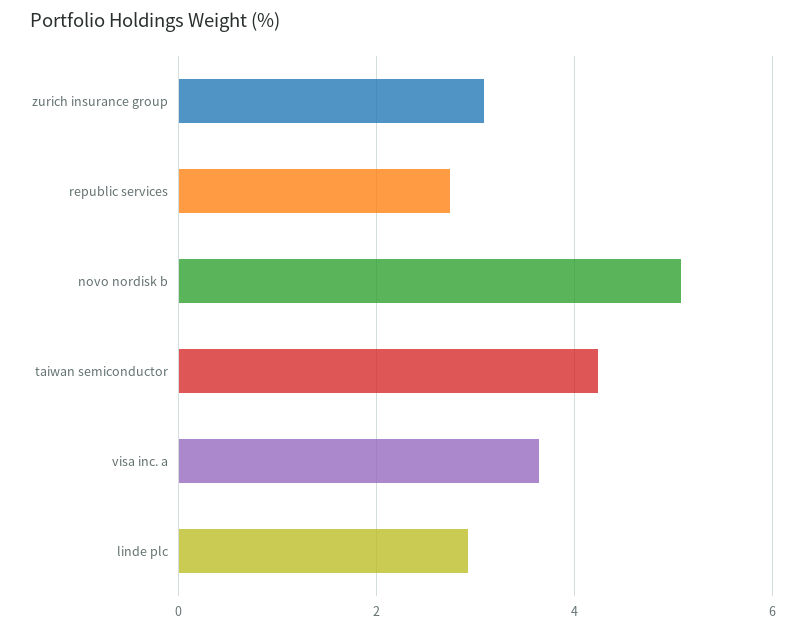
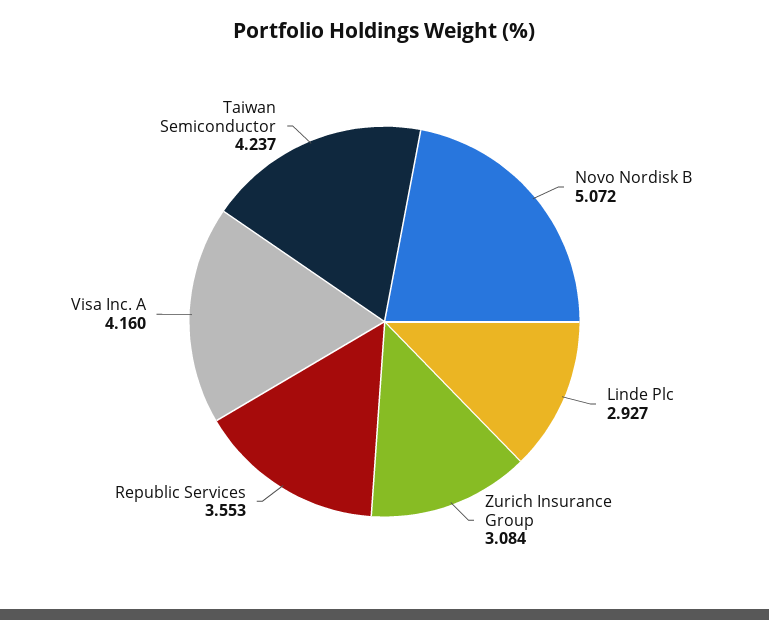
  {
    "zurich insurance group": 3.084,
-   "republic services": 2.8,
+   "republic services": 3.553,
    "novo nordisk b": 5.072,
    "taiwan semiconductor": 4.237,
-   "visa inc. a": 3.6,
+   "visa inc. a": 4.16,
    "linde plc": 2.927
  }

